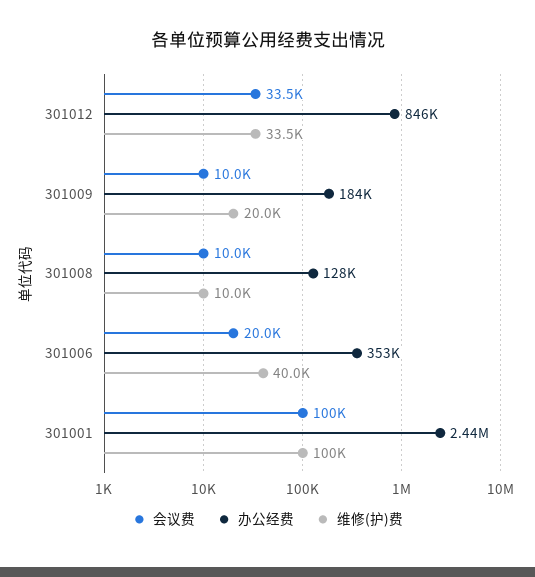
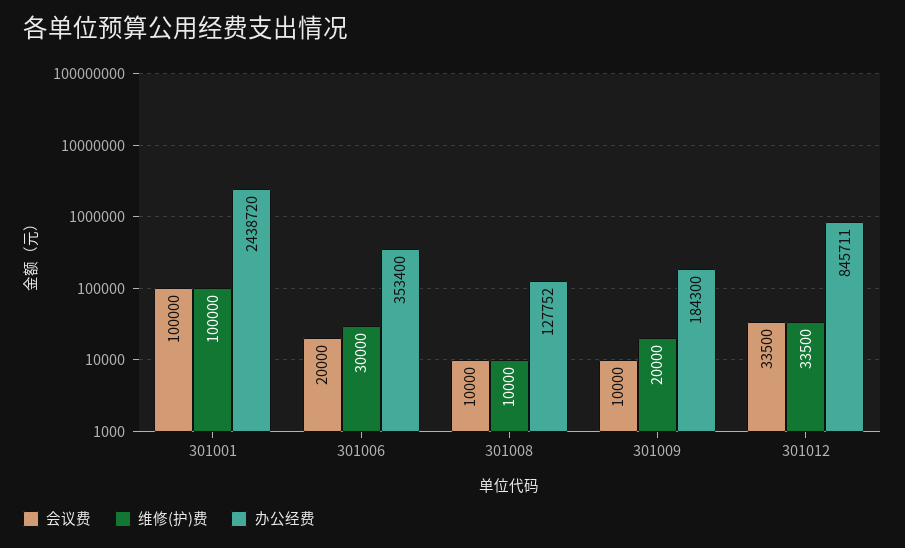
  {
    "会议费": {
      "301012": 33500,
      "301009": 10000,
      "301008": 10000,
      "301006": 20000,
      "301001": 100000
    },
    "办公经费": {
      "301012": 845711,
      "301009": 184300,
      "301008": 127752,
      "301006": 353400,
      "301001": 2438720
    },
    "维修(护)费": {
      "301012": 33500,
      "301009": 20000,
      "301008": 10000,
-     "301006": 40000,
+     "301006": 30000,
      "301001": 100000
    }
  }

